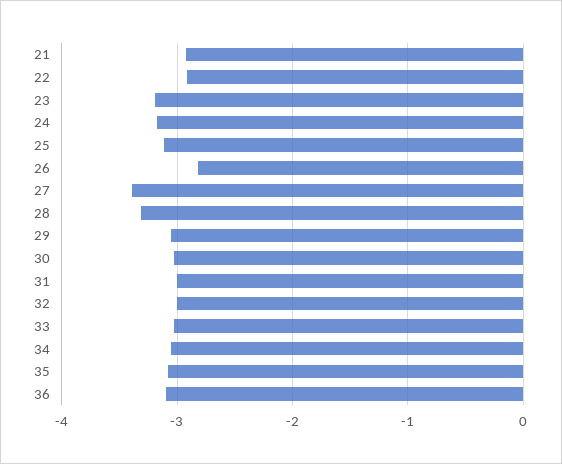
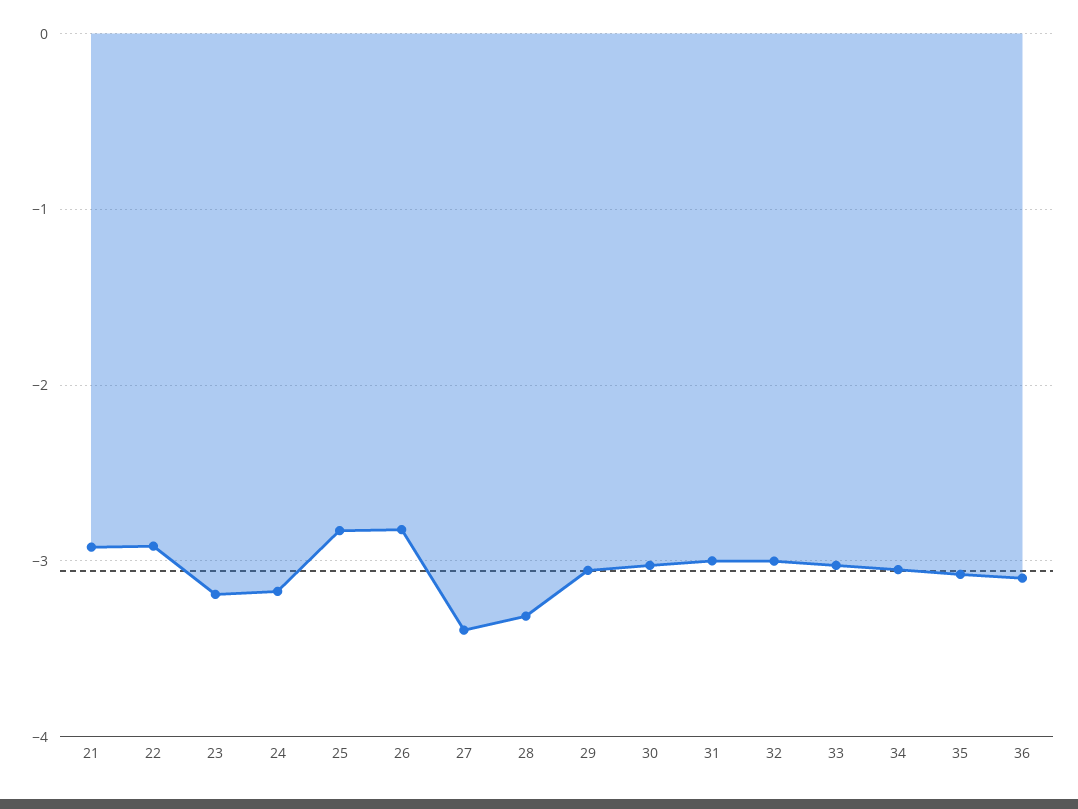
  {
    "21": -2.9,
    "22": -2.9,
    "23": -3.2,
    "24": -3.2,
-   "25": -3.1,
+   "25": -2.8,
    "26": -2.8,
    "27": -3.4,
    "28": -3.3,
    "29": -3.1,
    "30": -3,
    "31": -3,
    "32": -3,
    "33": -3,
    "34": -3.1,
    "35": -3.1,
    "36": -3.1
  }

